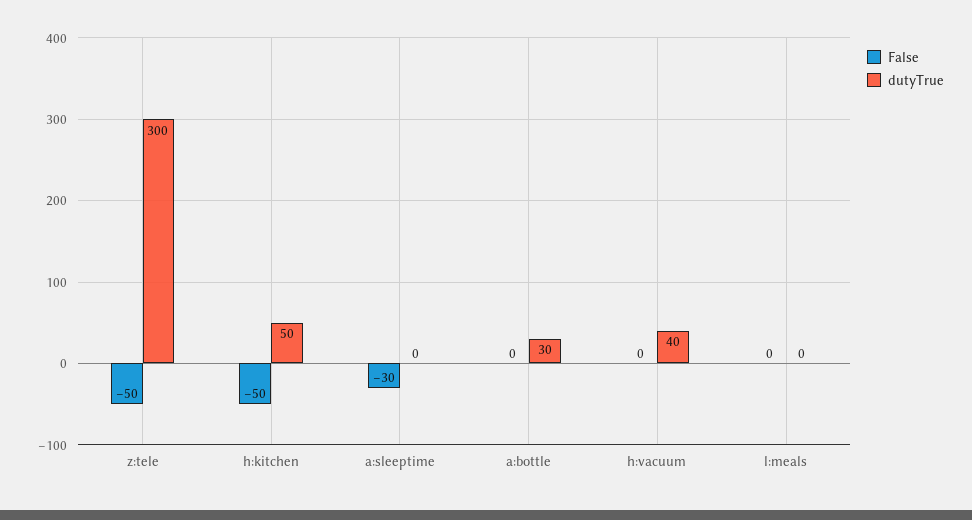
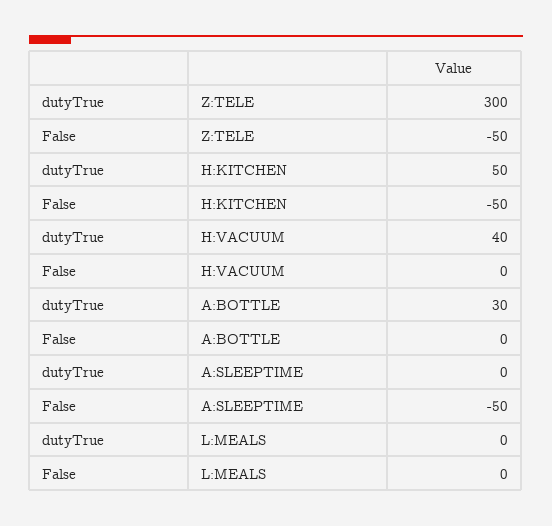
  {
    "False": {
      "z:tele": -50,
      "h:kitchen": -50,
-     "a:sleeptime": -30,
+     "a:sleeptime": -50,
      "a:bottle": 0,
      "h:vacuum": 0,
      "l:meals": 0
    },
    "dutyTrue": {
      "z:tele": 300,
      "h:kitchen": 50,
      "a:sleeptime": 0,
      "a:bottle": 30,
      "h:vacuum": 40,
      "l:meals": 0
    }
  }

